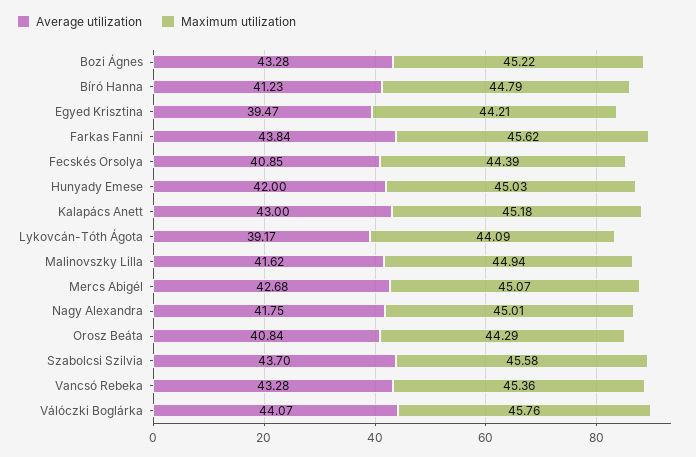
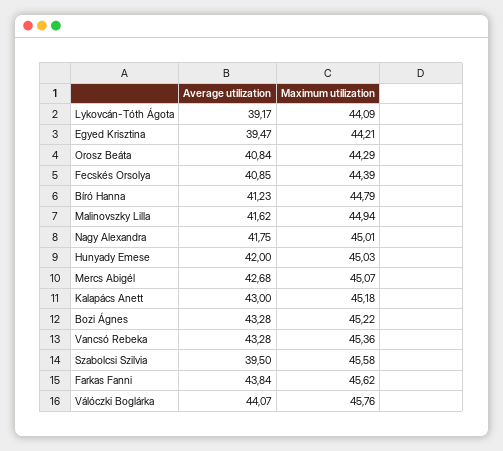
  {
    "Average utilization": {
      "Bozi Ágnes": 43.28,
      "Bíró Hanna": 41.23,
      "Egyed Krisztina": 39.47,
      "Farkas Fanni": 43.84,
      "Fecskés Orsolya": 40.85,
      "Hunyady Emese": 42,
      "Kalapács Anett": 43,
      "Lykovcán-Tóth Ágota": 39.17,
      "Malinovszky Lilla": 41.62,
      "Mercs Abigél": 42.68,
      "Nagy Alexandra": 41.75,
      "Orosz Beáta": 40.84,
-     "Szabolcsi Szilvia": 43.7,
+     "Szabolcsi Szilvia": 39.5,
      "Vancsó Rebeka": 43.28,
      "Válóczki Boglárka": 44.07
    },
    "Maximum utilization": {
      "Bozi Ágnes": 45.22,
      "Bíró Hanna": 44.79,
      "Egyed Krisztina": 44.21,
      "Farkas Fanni": 45.62,
      "Fecskés Orsolya": 44.39,
      "Hunyady Emese": 45.03,
      "Kalapács Anett": 45.18,
      "Lykovcán-Tóth Ágota": 44.09,
      "Malinovszky Lilla": 44.94,
      "Mercs Abigél": 45.07,
      "Nagy Alexandra": 45.01,
      "Orosz Beáta": 44.29,
      "Szabolcsi Szilvia": 45.58,
      "Vancsó Rebeka": 45.36,
      "Válóczki Boglárka": 45.76
    }
  }

